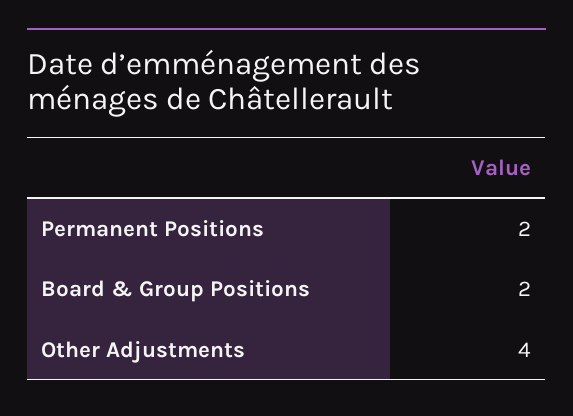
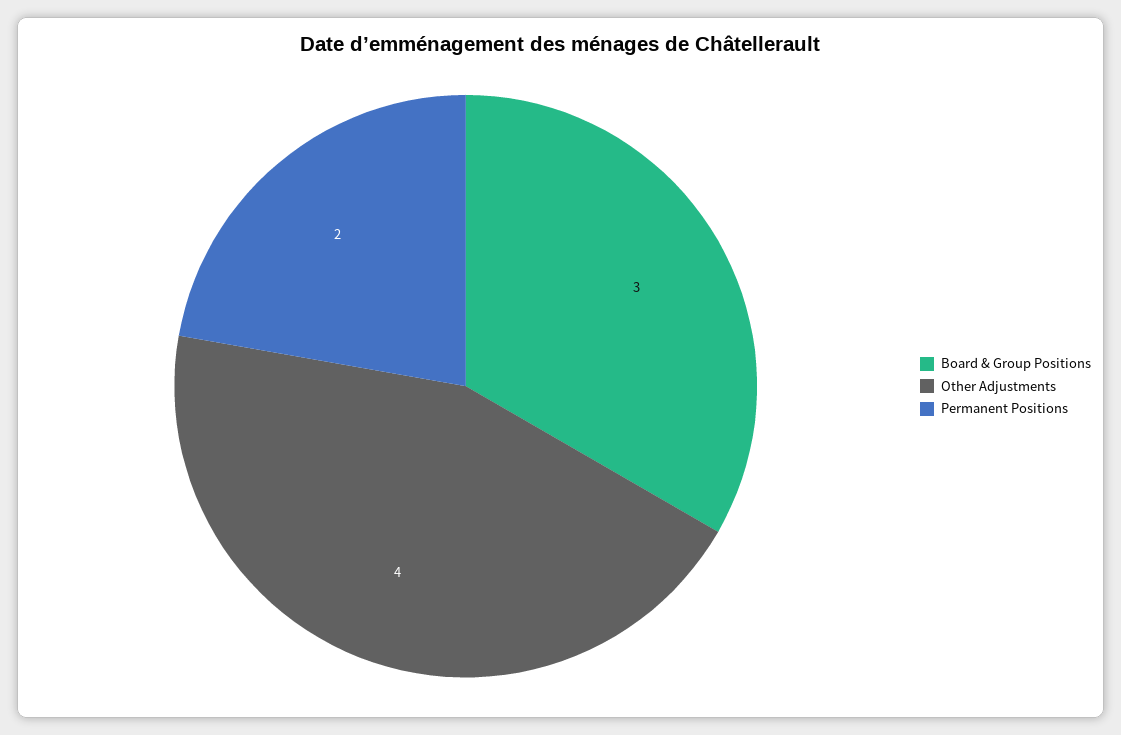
  {
    "Permanent Positions": 2,
-   "Board & Group Positions": 2,
+   "Board & Group Positions": 3,
    "Other Adjustments": 4
  }

